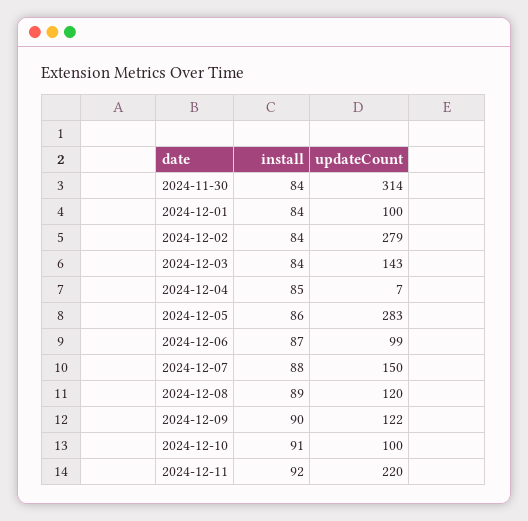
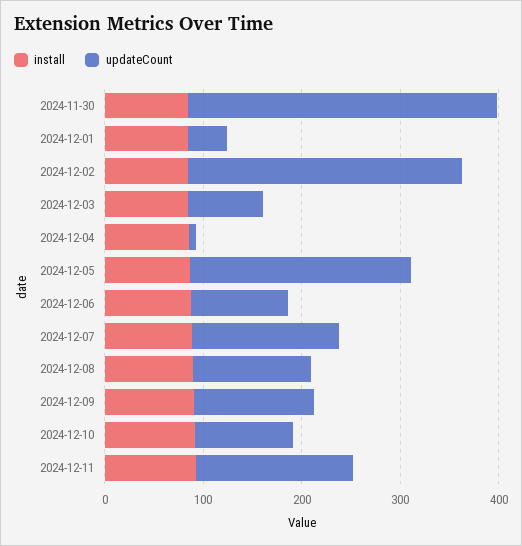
  {
    "install": {
      "2024-11-30": 84,
      "2024-12-01": 84,
      "2024-12-02": 84,
      "2024-12-03": 84,
      "2024-12-04": 85,
      "2024-12-05": 86,
      "2024-12-06": 87,
      "2024-12-07": 88,
      "2024-12-08": 89,
      "2024-12-09": 90,
      "2024-12-10": 91,
      "2024-12-11": 92
    },
    "updateCount": {
      "2024-11-30": 314,
-     "2024-12-01": 100,
+     "2024-12-01": 40,
      "2024-12-02": 279,
-     "2024-12-03": 143,
+     "2024-12-03": 80,
      "2024-12-04": 7,
-     "2024-12-05": 283,
+     "2024-12-05": 220,
      "2024-12-06": 99,
      "2024-12-07": 150,
      "2024-12-08": 120,
      "2024-12-09": 122,
      "2024-12-10": 100,
-     "2024-12-11": 220
+     "2024-12-11": 160
    }
  }

